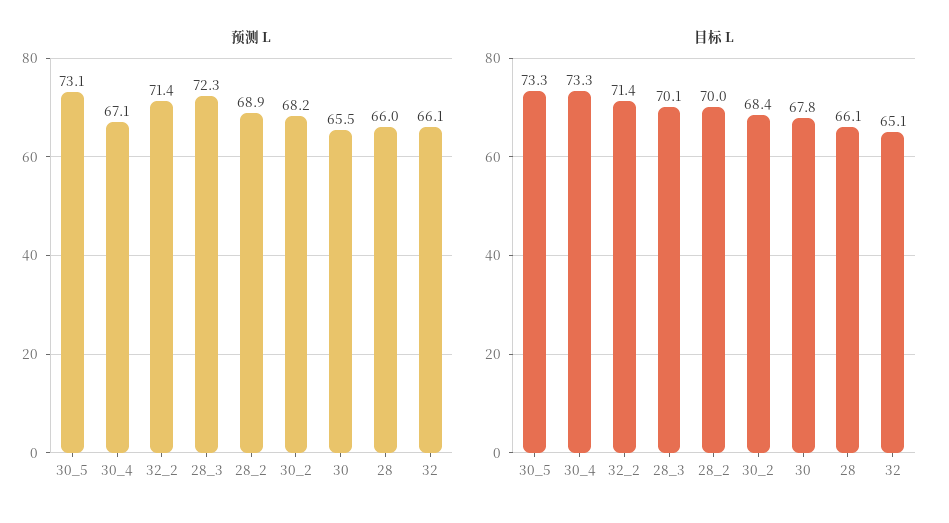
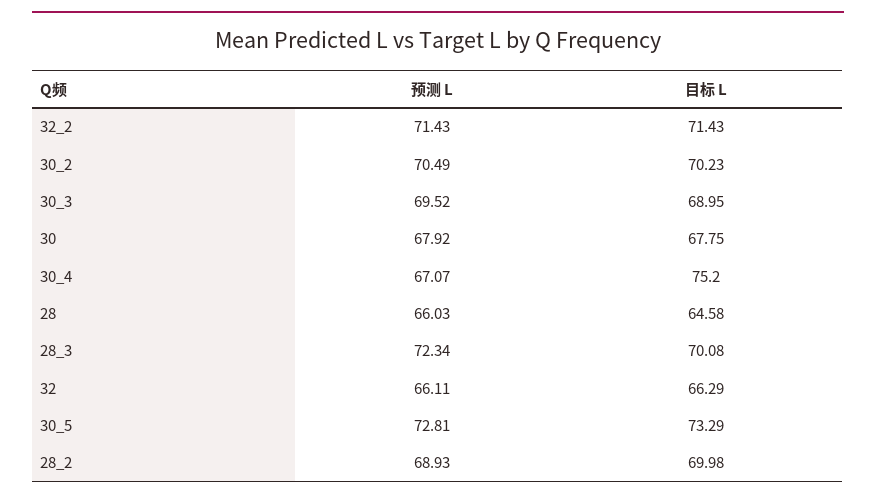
  {
    "预测 L": {
-     "30_5": 73.1,
+     "30_5": 72.81,
      "30_4": 67.07,
      "32_2": 71.43,
      "28_3": 72.34,
      "28_2": 68.93,
-     "30_2": 68.2,
+     "30_2": 70.49,
-     "30": 65.5,
+     "30": 67.92,
      "28": 66.03,
-     "32": 66.11
+     "32": 66.11,
+     "30_3": 69.52
    },
    "目标 L": {
      "30_5": 73.29,
-     "30_4": 73.3,
+     "30_4": 75.2,
      "32_2": 71.43,
      "28_3": 70.08,
      "28_2": 69.98,
-     "30_2": 68.4,
+     "30_2": 70.23,
      "30": 67.75,
-     "28": 66.1,
+     "28": 64.58,
-     "32": 65.1
+     "32": 66.29,
+     "30_3": 68.95
    }
  }

